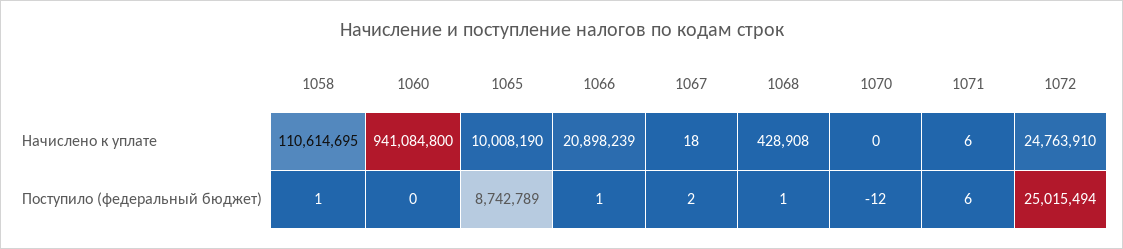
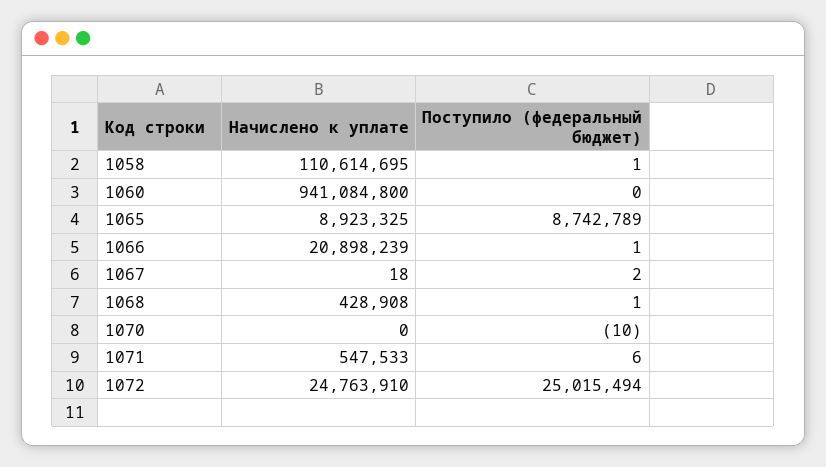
  {
    "1058": {
      "Начислено к уплате": 110614695,
      "Поступило (федеральный бюджет)": 1
    },
    "1060": {
      "Начислено к уплате": 941084800,
      "Поступило (федеральный бюджет)": 0
    },
    "1065": {
-     "Начислено к уплате": 10008190,
+     "Начислено к уплате": 8923325,
      "Поступило (федеральный бюджет)": 8742789
    },
    "1066": {
      "Начислено к уплате": 20898239,
      "Поступило (федеральный бюджет)": 1
    },
    "1067": {
      "Начислено к уплате": 18,
      "Поступило (федеральный бюджет)": 2
    },
    "1068": {
      "Начислено к уплате": 428908,
      "Поступило (федеральный бюджет)": 1
    },
    "1070": {
      "Начислено к уплате": 0,
-     "Поступило (федеральный бюджет)": -12
+     "Поступило (федеральный бюджет)": -10
    },
    "1071": {
-     "Начислено к уплате": 6,
+     "Начислено к уплате": 547533,
      "Поступило (федеральный бюджет)": 6
    },
    "1072": {
      "Начислено к уплате": 24763910,
      "Поступило (федеральный бюджет)": 25015494
    }
  }

